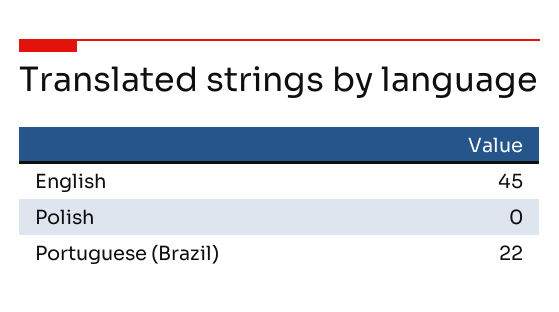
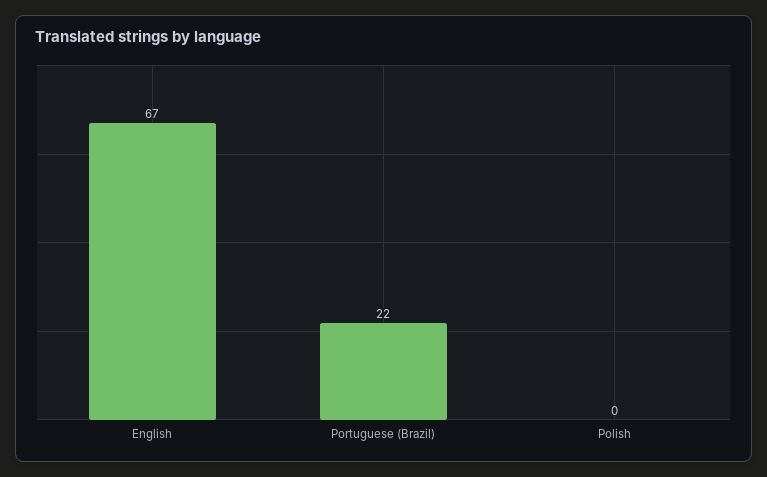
  {
-   "English": 45,
+   "English": 67,
    "Polish": 0,
    "Portuguese (Brazil)": 22
  }

